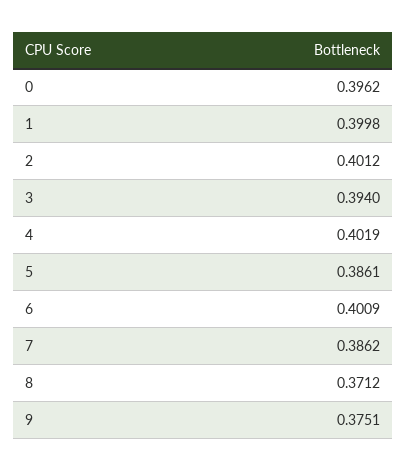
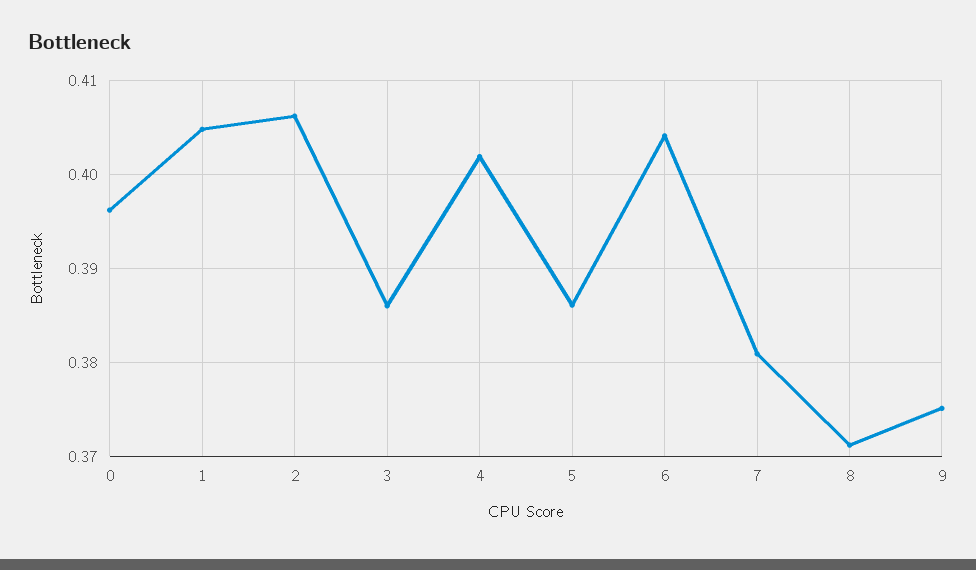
  {
    "0": 0.3962,
-   "1": 0.3998,
+   "1": 0.405,
-   "2": 0.4012,
+   "2": 0.406,
-   "3": 0.394,
+   "3": 0.386,
    "4": 0.4019,
    "5": 0.3861,
-   "6": 0.4009,
+   "6": 0.404,
-   "7": 0.3862,
+   "7": 0.381,
    "8": 0.3712,
    "9": 0.3751
  }

